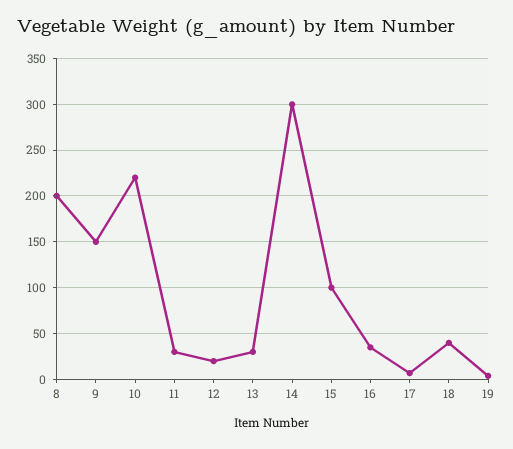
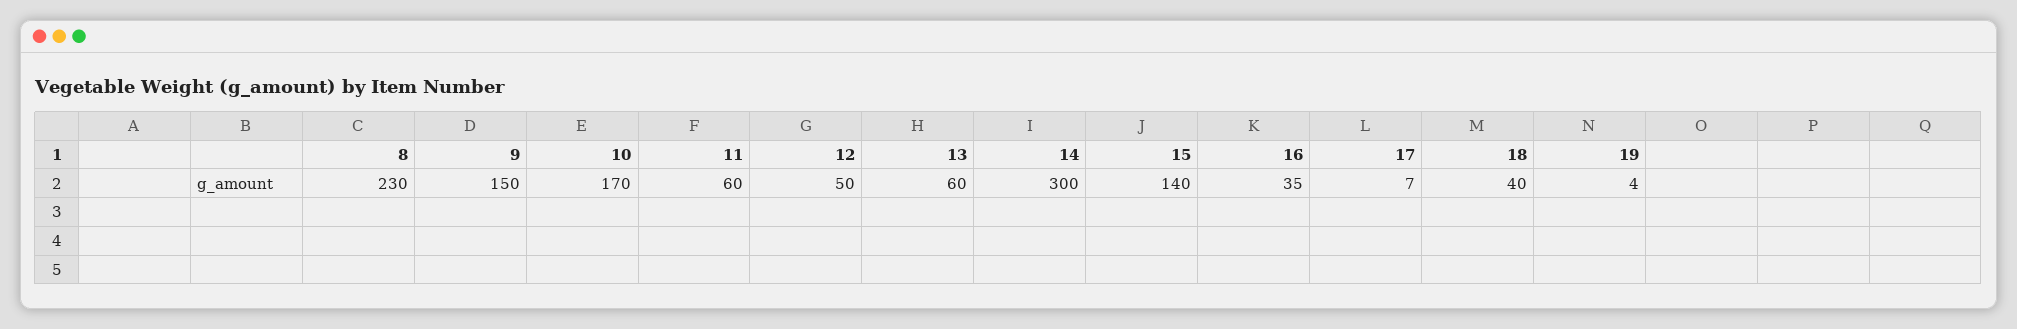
  {
-   "8": 200,
+   "8": 230,
    "9": 150,
-   "10": 220,
+   "10": 170,
-   "11": 30,
+   "11": 60,
-   "12": 20,
+   "12": 50,
-   "13": 30,
+   "13": 60,
    "14": 300,
-   "15": 100,
+   "15": 140,
    "16": 35,
    "17": 7,
    "18": 40,
    "19": 4
  }

